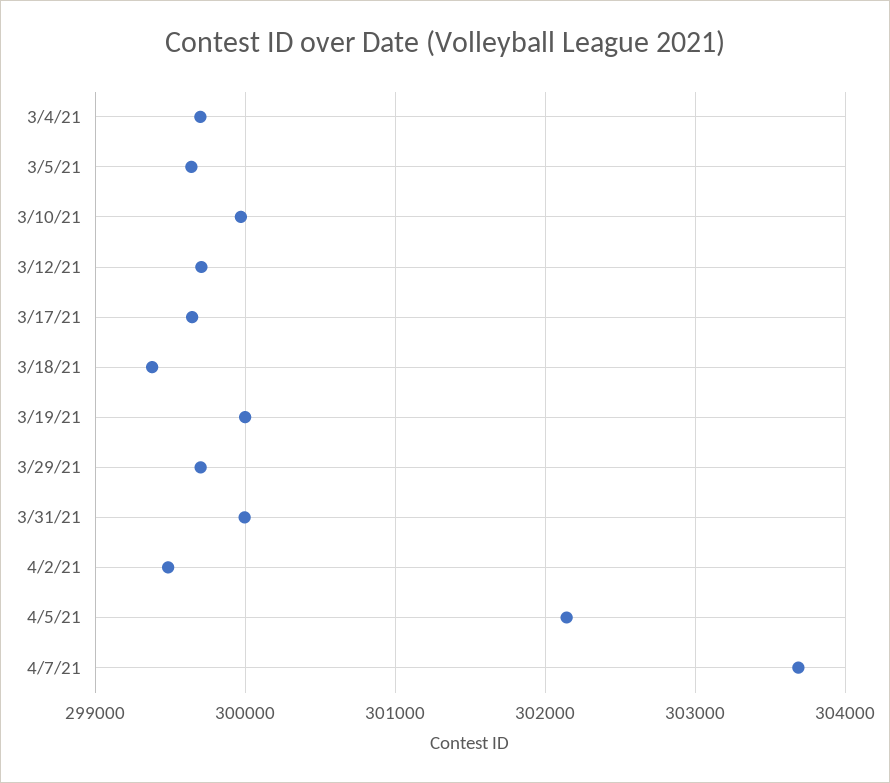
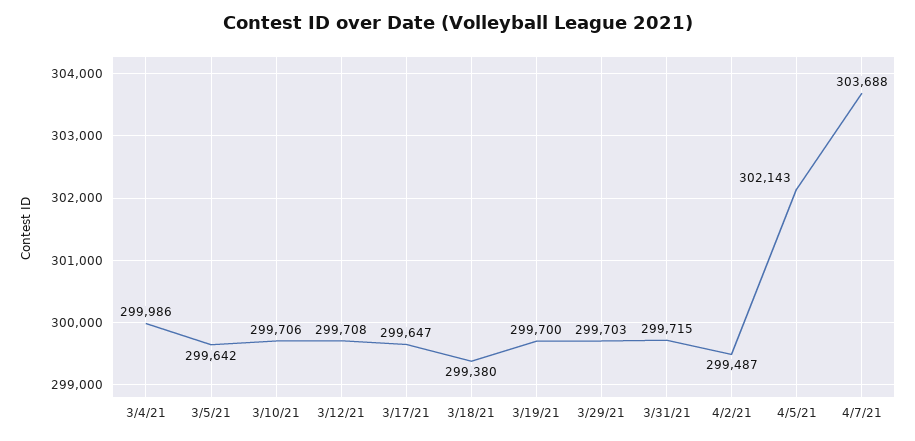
  {
-   "3/4/21": 299700,
+   "3/4/21": 299986,
    "3/5/21": 299642,
-   "3/10/21": 300000,
+   "3/10/21": 299706,
    "3/12/21": 299708,
    "3/17/21": 299647,
    "3/18/21": 299380,
-   "3/19/21": 300000,
+   "3/19/21": 299700,
    "3/29/21": 299703,
-   "3/31/21": 300000,
+   "3/31/21": 299715,
    "4/2/21": 299487,
    "4/5/21": 302143,
    "4/7/21": 303688
  }

